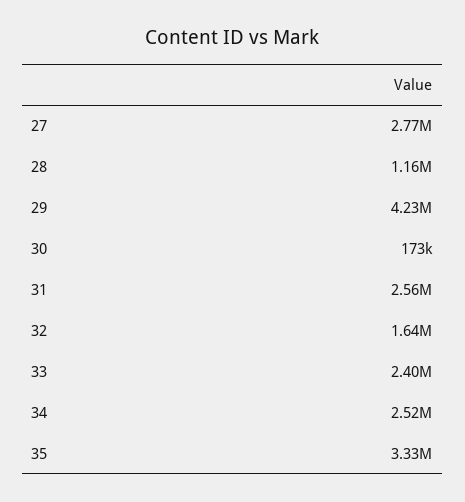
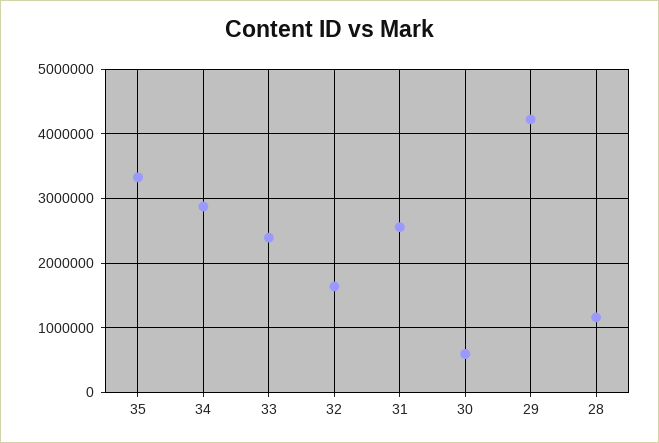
  {
-   "27": 2770000,
    "28": 1160000,
    "29": 4230000,
-   "30": 173000,
+   "30": 600000,
    "31": 2560000,
    "32": 1640000,
    "33": 2400000,
-   "34": 2520000,
+   "34": 2900000,
    "35": 3330000
  }

